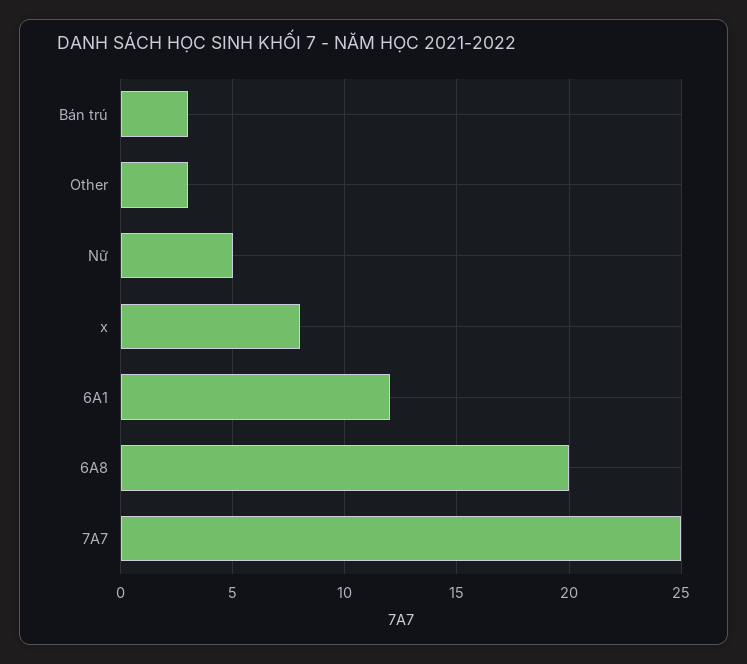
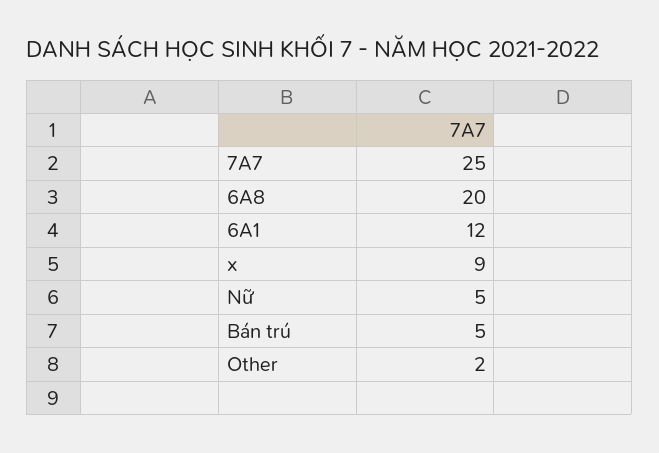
  {
-   "Bán trú": 3,
+   "Bán trú": 5,
-   "Other": 3,
+   "Other": 2,
    "Nữ": 5,
-   "x": 8,
+   "x": 9,
    "6A1": 12,
    "6A8": 20,
    "7A7": 25
  }

